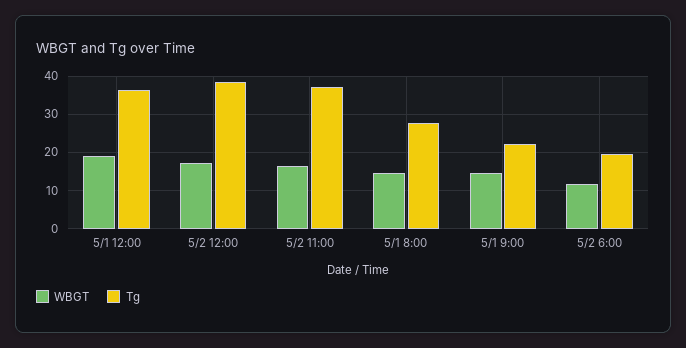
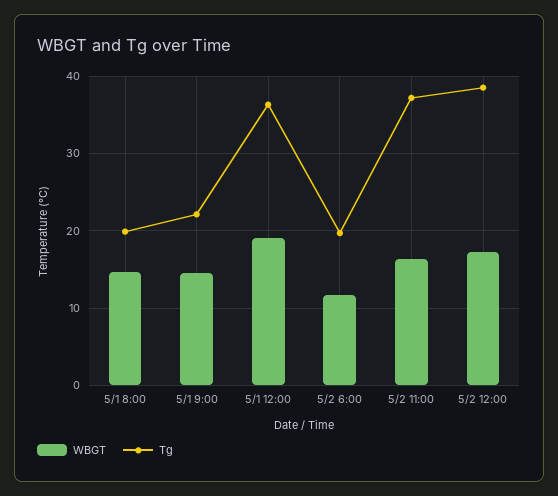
  {
    "WBGT": {
      "5/1 12:00": 19,
      "5/2 12:00": 17,
      "5/2 11:00": 16,
      "5/1 8:00": 15,
      "5/1 9:00": 15,
      "5/2 6:00": 12
    },
    "Tg": {
      "5/1 12:00": 36,
      "5/2 12:00": 39,
      "5/2 11:00": 37,
-     "5/1 8:00": 28,
+     "5/1 8:00": 20,
      "5/1 9:00": 22,
      "5/2 6:00": 20
    }
  }

